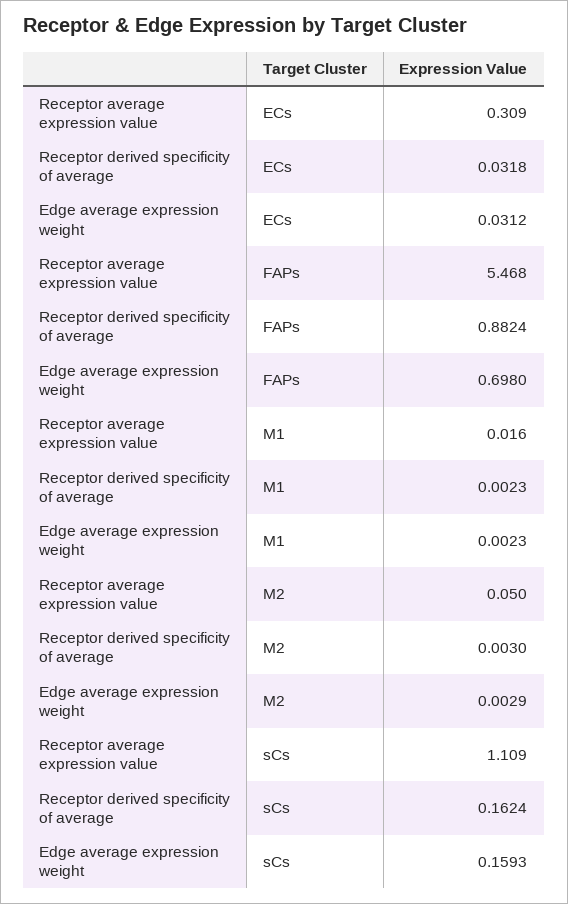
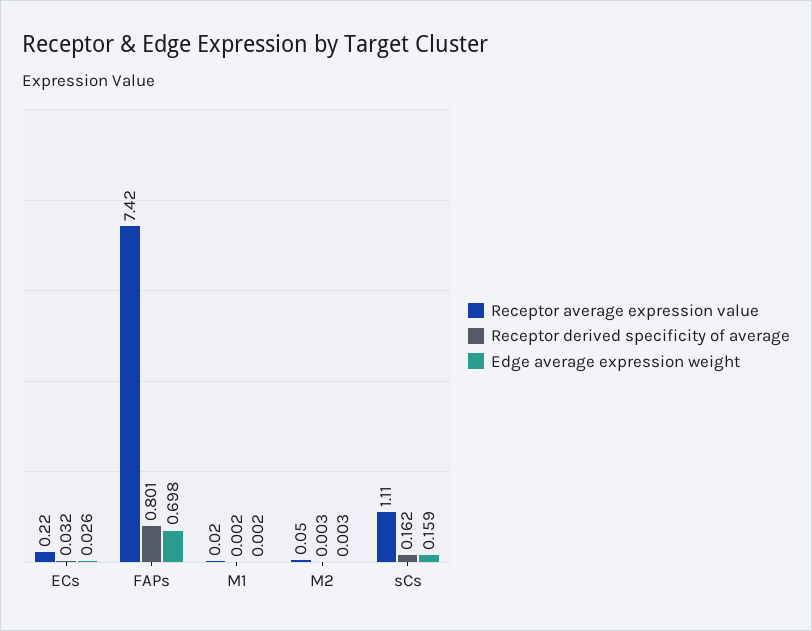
  {
    "Receptor average expression value": {
-     "ECs": 0.309,
+     "ECs": 0.22,
-     "FAPs": 5.468,
+     "FAPs": 7.42,
      "M1": 0.016,
      "M2": 0.05,
      "sCs": 1.109
    },
    "Receptor derived specificity of average": {
      "ECs": 0.0318,
-     "FAPs": 0.8824,
+     "FAPs": 0.801,
      "M1": 0.0023,
      "M2": 0.003,
      "sCs": 0.1624
    },
    "Edge average expression weight": {
-     "ECs": 0.0312,
+     "ECs": 0.026,
      "FAPs": 0.698,
      "M1": 0.0023,
      "M2": 0.0029,
      "sCs": 0.1593
    }
  }

